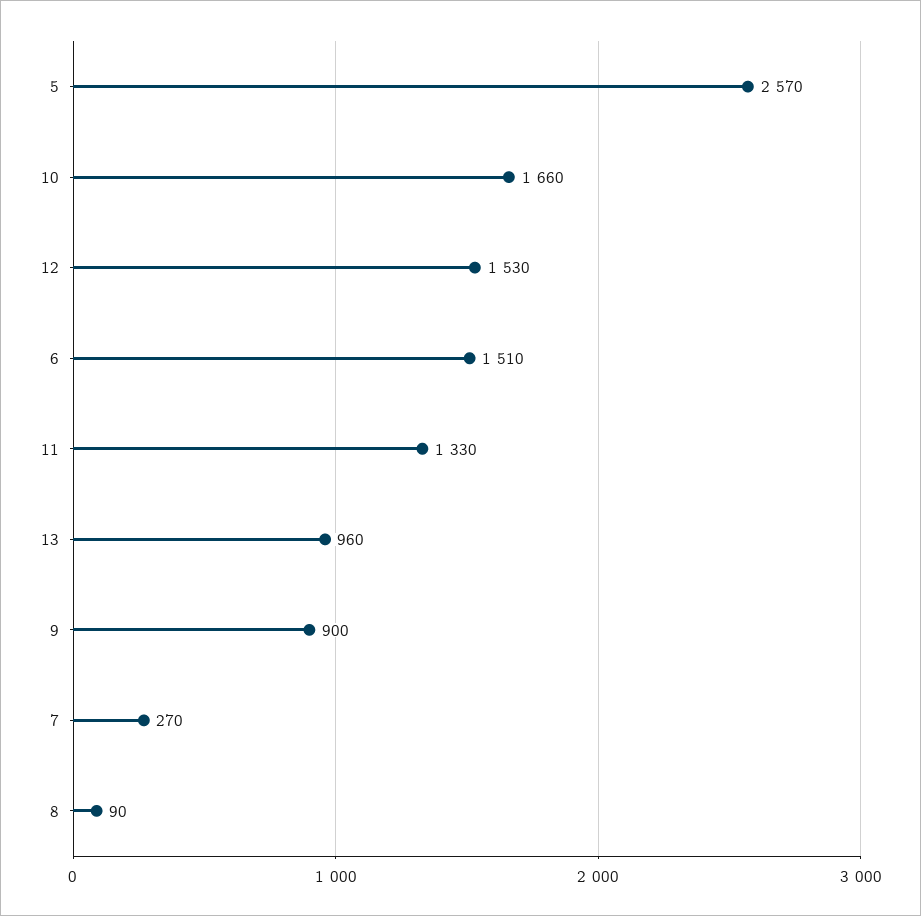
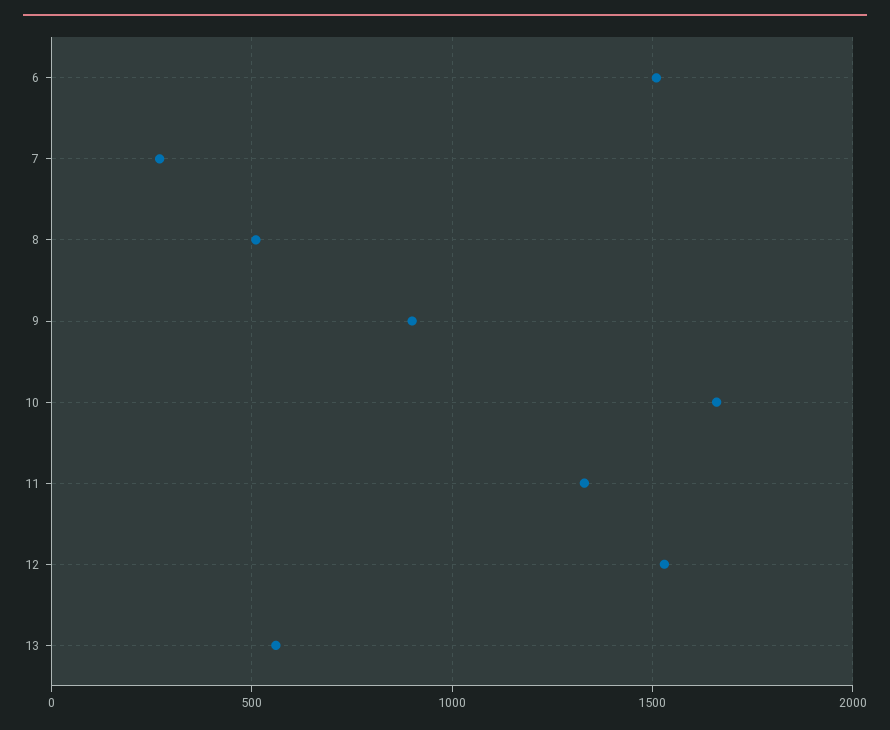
  {
-   "5": 2570,
    "10": 1660,
    "12": 1530,
    "6": 1510,
    "11": 1330,
-   "13": 960,
+   "13": 550,
    "9": 900,
    "7": 270,
-   "8": 90
+   "8": 500
  }

